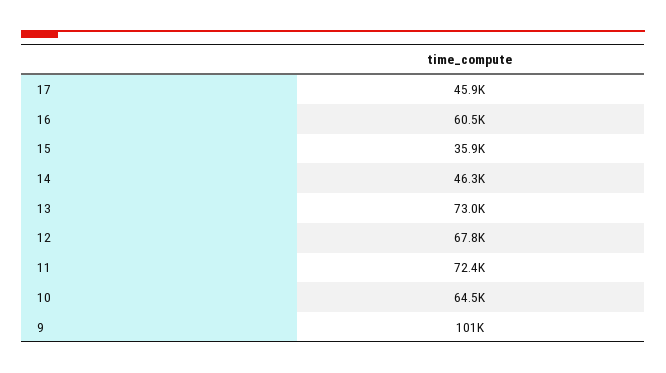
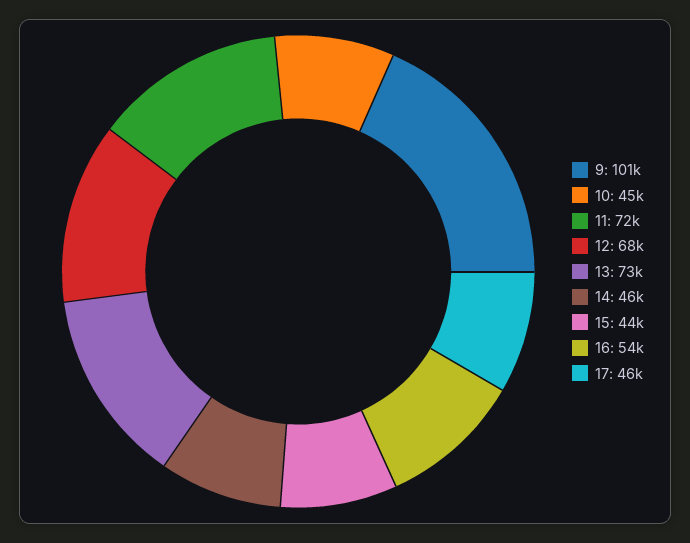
  {
    "17": 45900,
-   "16": 60500,
+   "16": 54000,
-   "15": 35900,
+   "15": 44000,
    "14": 46300,
    "13": 73000,
    "12": 67800,
    "11": 72400,
-   "10": 64500,
+   "10": 45000,
    "9": 101000
  }

